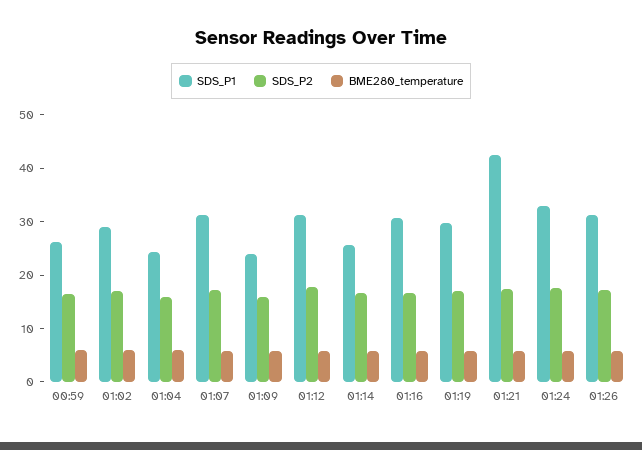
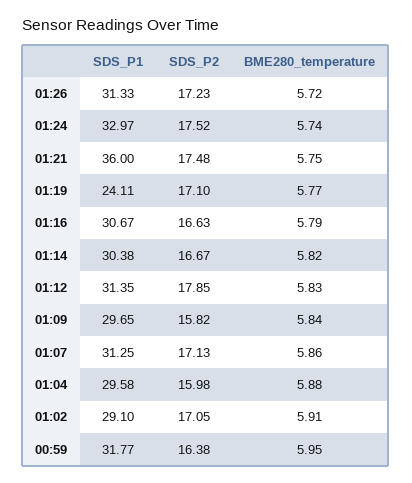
  {
    "SDS_P1": {
-     "00:59": 26,
+     "00:59": 31.77,
      "01:02": 29.1,
-     "01:04": 24,
+     "01:04": 29.58,
      "01:07": 31.25,
-     "01:09": 24,
+     "01:09": 29.65,
      "01:12": 31.35,
-     "01:14": 26,
+     "01:14": 30.38,
      "01:16": 30.67,
-     "01:19": 30,
+     "01:19": 24.11,
-     "01:21": 42,
+     "01:21": 36,
      "01:24": 32.97,
      "01:26": 31.33
    },
    "SDS_P2": {
      "00:59": 16.38,
      "01:02": 17.05,
      "01:04": 15.98,
      "01:07": 17.13,
      "01:09": 15.82,
      "01:12": 17.85,
      "01:14": 16.67,
      "01:16": 16.63,
      "01:19": 17.1,
      "01:21": 17.48,
      "01:24": 17.52,
      "01:26": 17.23
    },
    "BME280_temperature": {
      "00:59": 5.95,
      "01:02": 5.91,
      "01:04": 5.88,
      "01:07": 5.86,
      "01:09": 5.84,
      "01:12": 5.83,
      "01:14": 5.82,
      "01:16": 5.79,
      "01:19": 5.77,
      "01:21": 5.75,
      "01:24": 5.74,
      "01:26": 5.72
    }
  }

